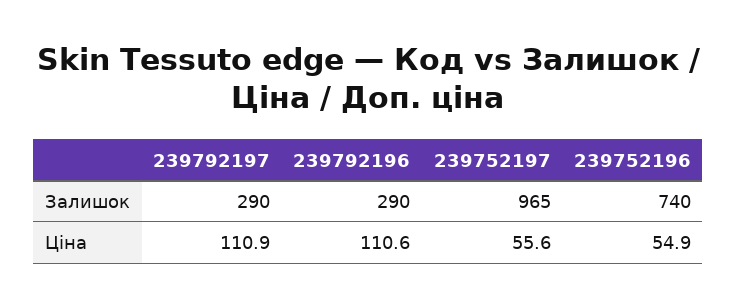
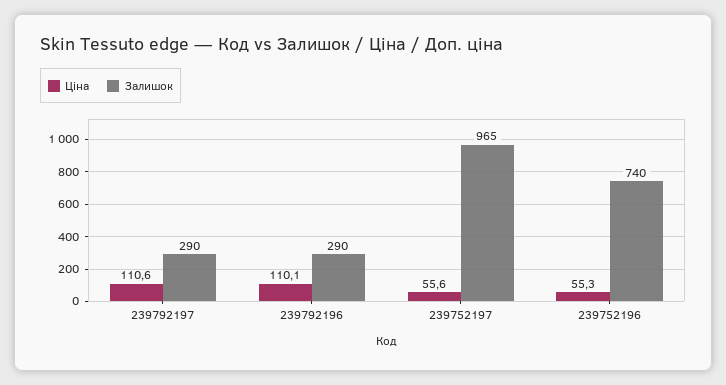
  {
    "Залишок": {
      "239792197": 290,
      "239792196": 290,
      "239752197": 965,
      "239752196": 740
    },
    "Ціна": {
-     "239792197": 110.9,
+     "239792197": 110.6,
-     "239792196": 110.6,
+     "239792196": 110.1,
      "239752197": 55.6,
-     "239752196": 54.9
+     "239752196": 55.3
    }
  }

